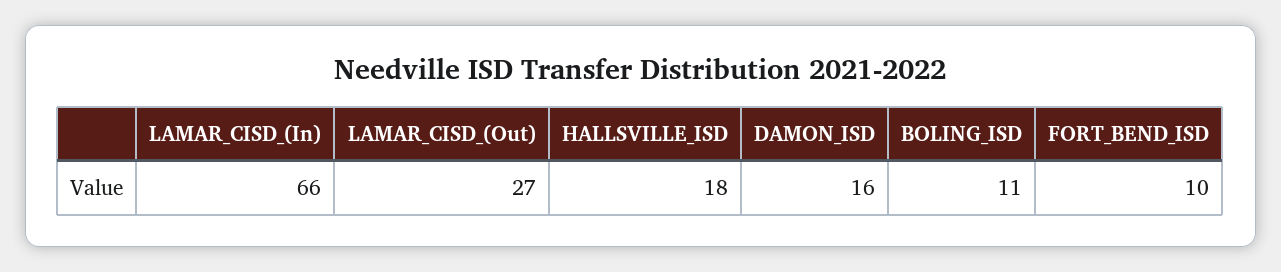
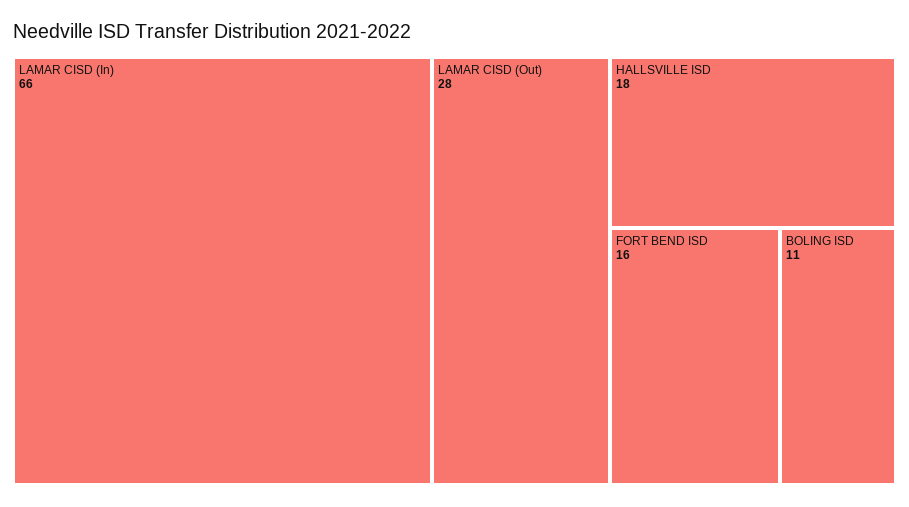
  {
    "LAMAR_CISD_(In)": 66,
-   "LAMAR_CISD_(Out)": 27,
+   "LAMAR_CISD_(Out)": 28,
    "HALLSVILLE_ISD": 18,
-   "DAMON_ISD": 16,
    "BOLING_ISD": 11,
-   "FORT_BEND_ISD": 10
+   "FORT_BEND_ISD": 16
  }

